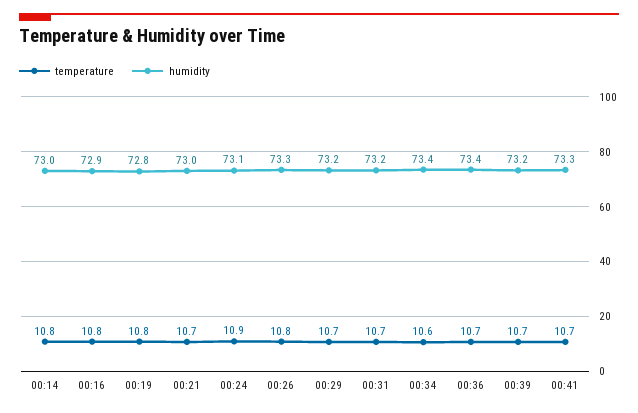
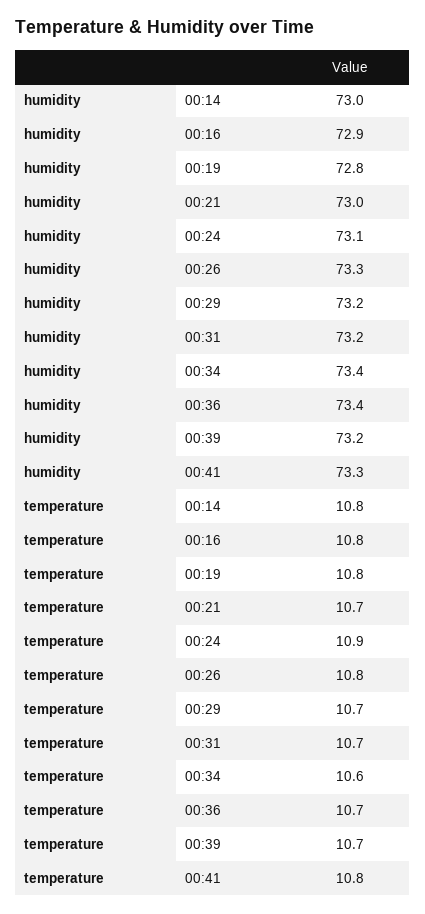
  {
    "temperature": {
      "00:14": 10.8,
      "00:16": 10.8,
      "00:19": 10.8,
      "00:21": 10.7,
      "00:24": 10.9,
      "00:26": 10.8,
      "00:29": 10.7,
      "00:31": 10.7,
      "00:34": 10.6,
      "00:36": 10.7,
      "00:39": 10.7,
-     "00:41": 10.7
+     "00:41": 10.8
    },
    "humidity": {
      "00:14": 73,
      "00:16": 72.9,
      "00:19": 72.8,
      "00:21": 73,
      "00:24": 73.1,
      "00:26": 73.3,
      "00:29": 73.2,
      "00:31": 73.2,
      "00:34": 73.4,
      "00:36": 73.4,
      "00:39": 73.2,
      "00:41": 73.3
    }
  }

